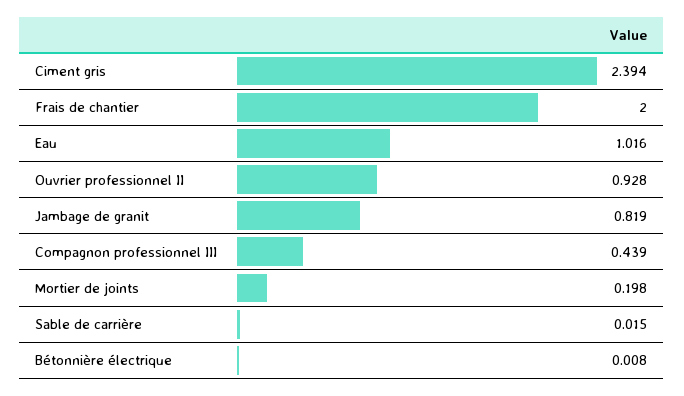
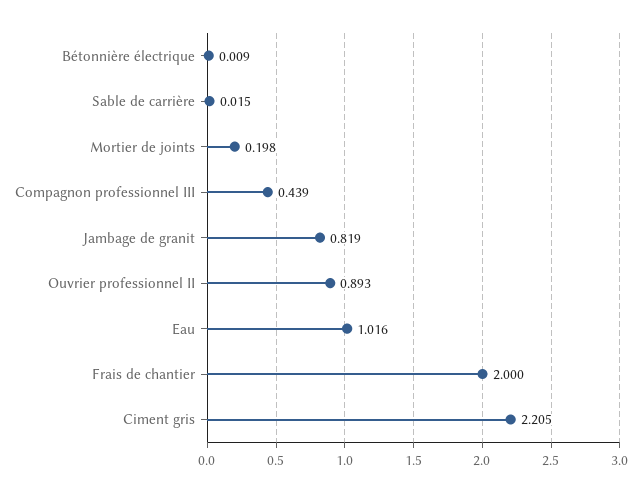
  {
-   "Ciment gris": 2.394,
+   "Ciment gris": 2.205,
    "Frais de chantier": 2,
    "Eau": 1.016,
-   "Ouvrier professionnel II": 0.928,
+   "Ouvrier professionnel II": 0.893,
    "Jambage de granit": 0.819,
    "Compagnon professionnel III": 0.439,
    "Mortier de joints": 0.198,
    "Sable de carrière": 0.015,
-   "Bétonnière électrique": 0.008
+   "Bétonnière électrique": 0.009
  }

